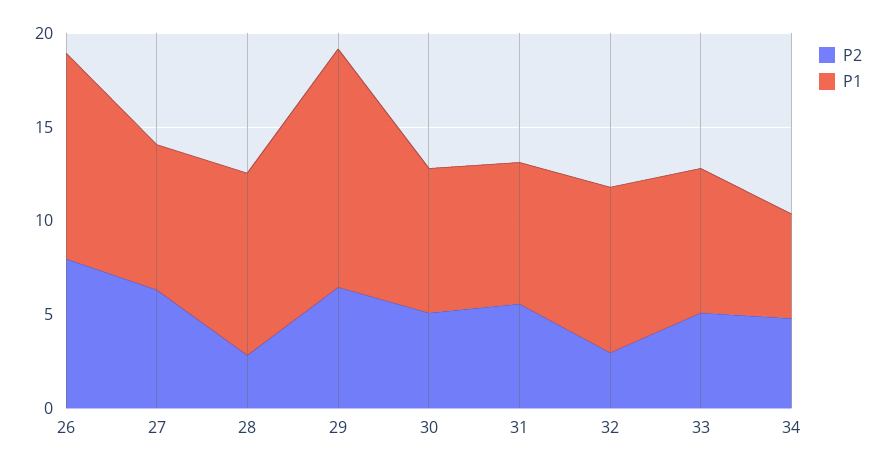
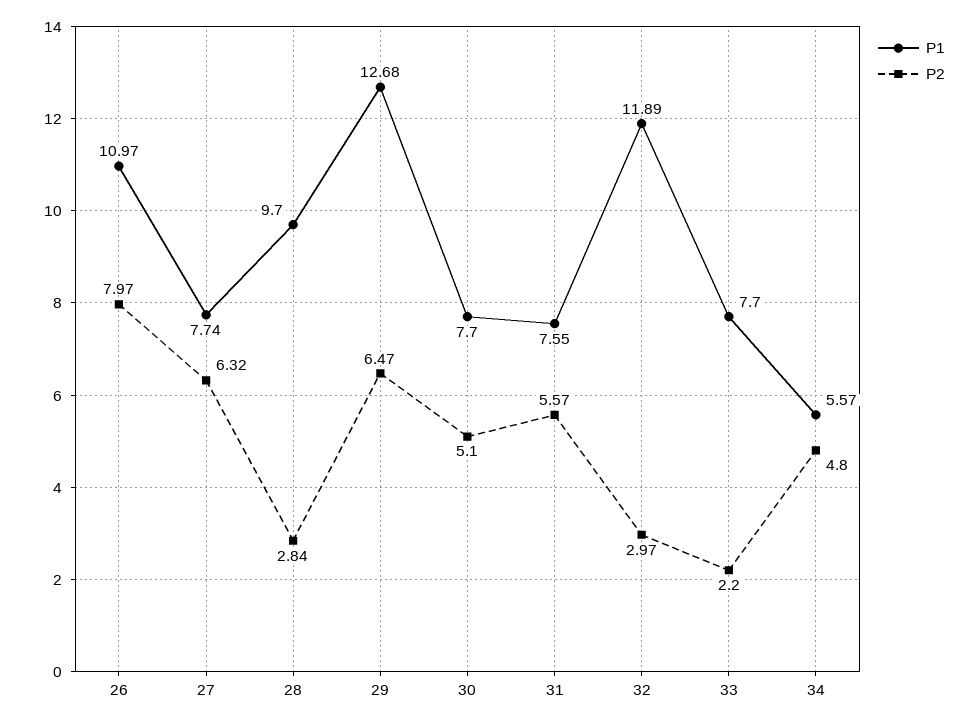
  {
    "P2": {
      "26": 7.97,
      "27": 6.32,
      "28": 2.84,
      "29": 6.47,
      "30": 5.1,
      "31": 5.57,
      "32": 2.97,
-     "33": 5,
+     "33": 2.2,
      "34": 4.8
    },
    "P1": {
      "26": 10.97,
      "27": 7.74,
      "28": 9.7,
      "29": 12.68,
      "30": 7.7,
      "31": 7.55,
-     "32": 9,
+     "32": 11.89,
      "33": 7.7,
      "34": 5.57
    }
  }

